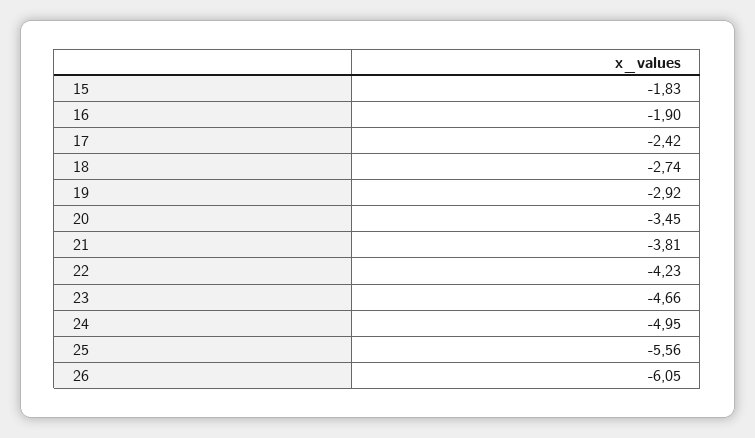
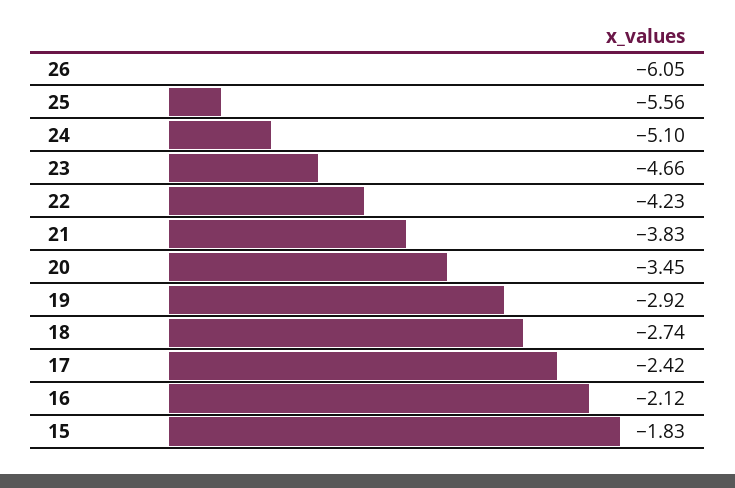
  {
    "15": -1.83,
-   "16": -1.9,
+   "16": -2.12,
    "17": -2.42,
    "18": -2.74,
    "19": -2.92,
    "20": -3.45,
-   "21": -3.81,
+   "21": -3.83,
    "22": -4.23,
    "23": -4.66,
-   "24": -4.95,
+   "24": -5.1,
    "25": -5.56,
    "26": -6.05
  }

